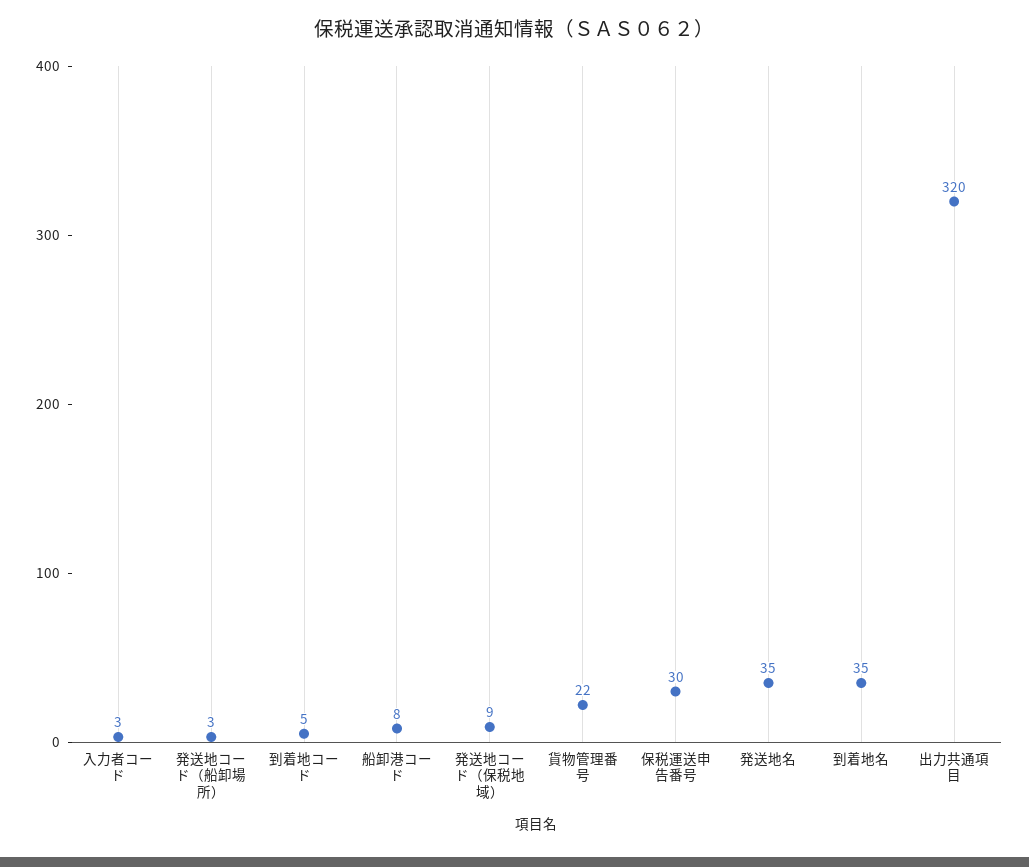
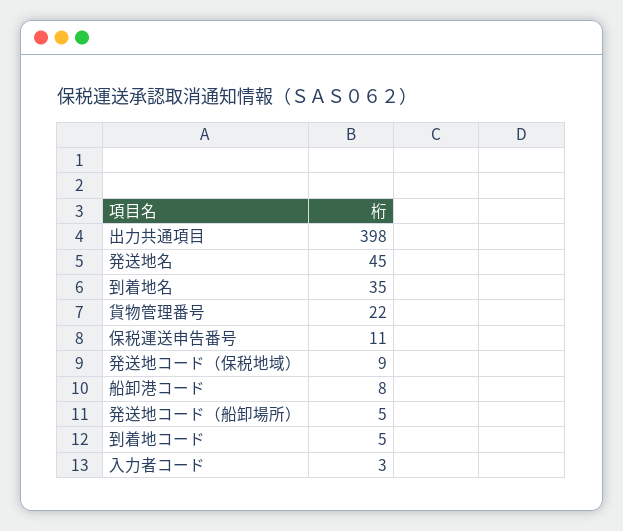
  {
    "入力者コード": 3,
-   "発送地コード（船卸場所）": 3,
+   "発送地コード（船卸場所）": 5,
    "到着地コード": 5,
    "船卸港コード": 8,
    "発送地コード（保税地域）": 9,
    "貨物管理番号": 22,
-   "保税運送申告番号": 30,
+   "保税運送申告番号": 11,
-   "発送地名": 35,
+   "発送地名": 45,
    "到着地名": 35,
-   "出力共通項目": 320
+   "出力共通項目": 398
  }

